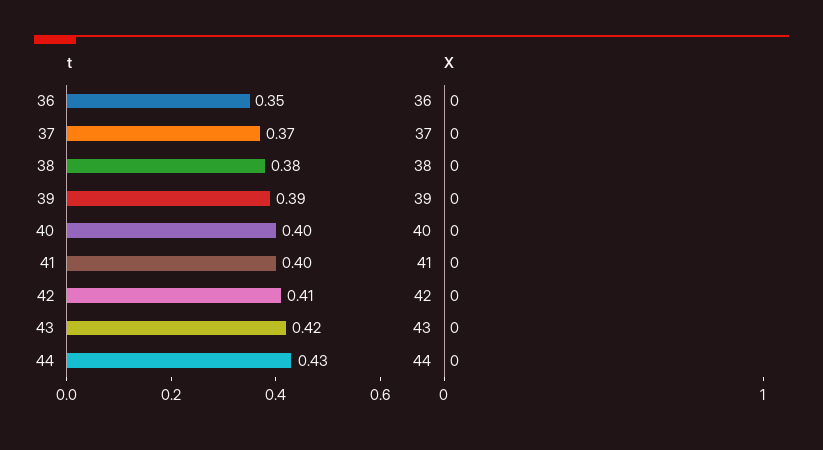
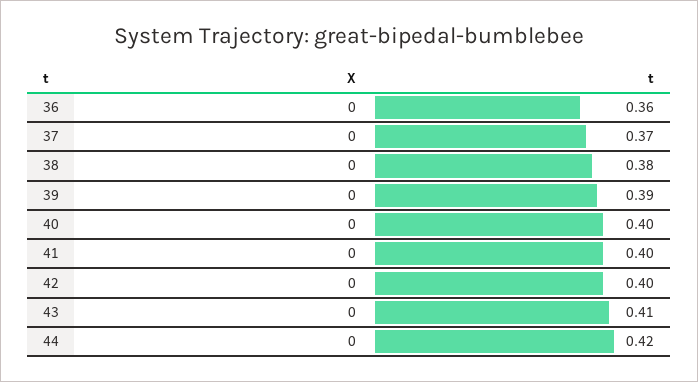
  {
    "t": {
-     "36": 0.35,
+     "36": 0.36,
      "37": 0.37,
      "38": 0.38,
      "39": 0.39,
      "40": 0.4,
      "41": 0.4,
-     "42": 0.41,
+     "42": 0.4,
-     "43": 0.42,
+     "43": 0.41,
-     "44": 0.43
+     "44": 0.42
    },
    "X": {
      "36": 0,
      "37": 0,
      "38": 0,
      "39": 0,
      "40": 0,
      "41": 0,
      "42": 0,
      "43": 0,
      "44": 0
    }
  }

